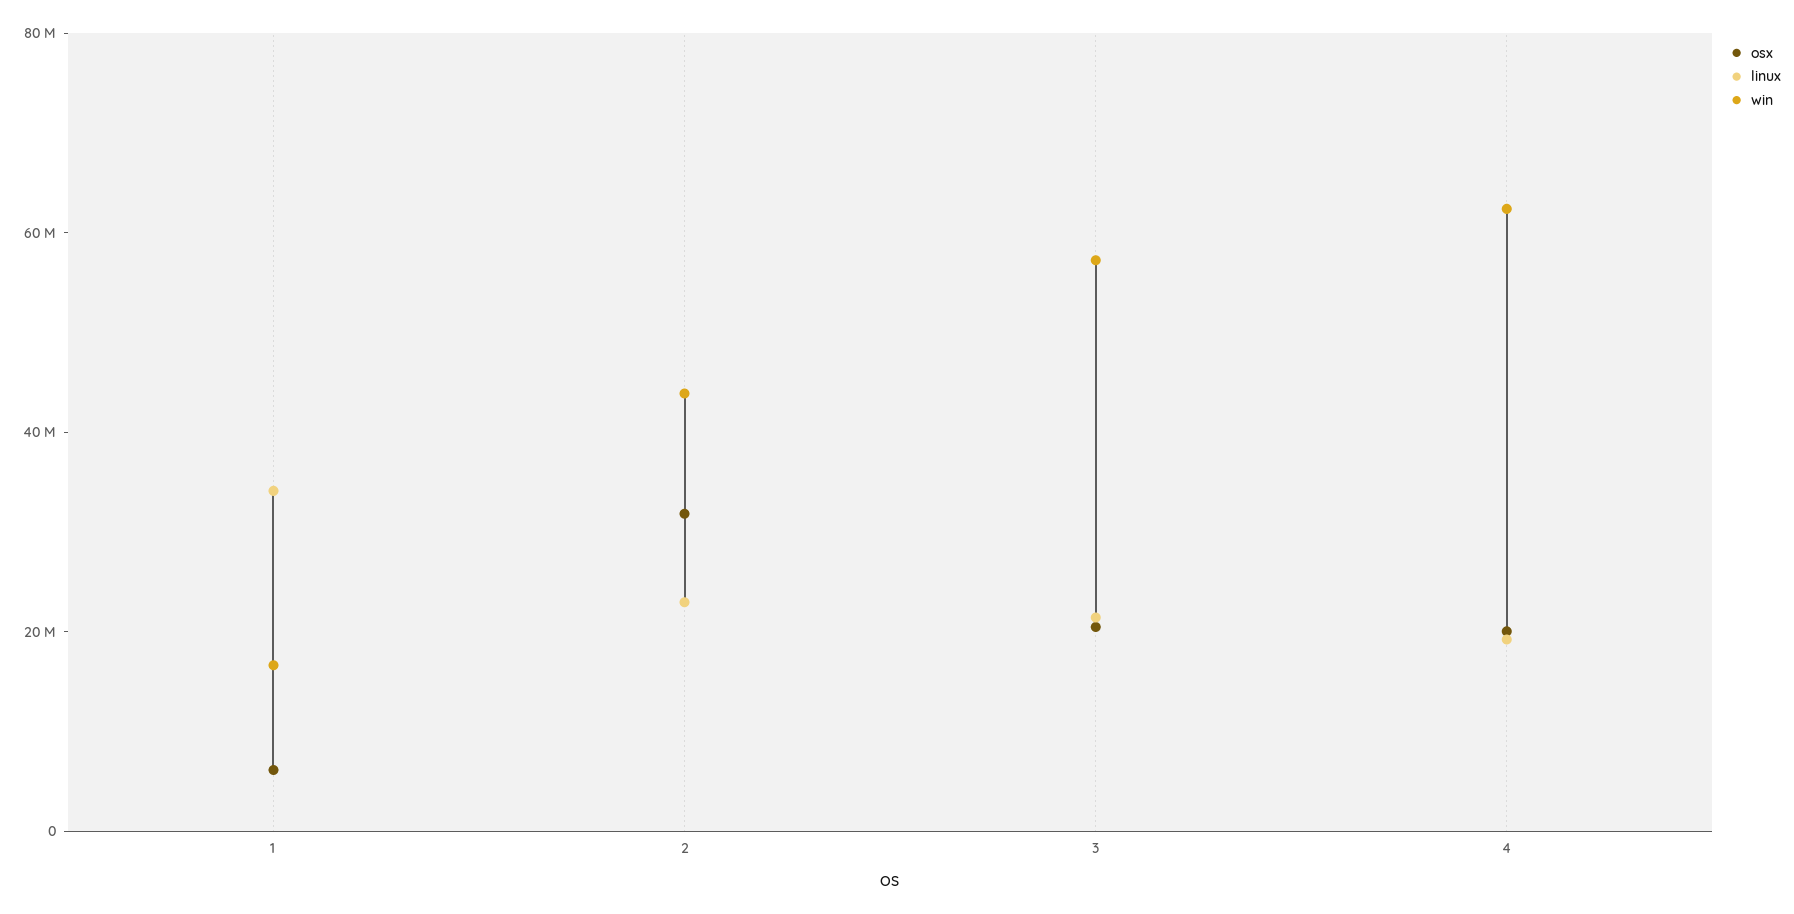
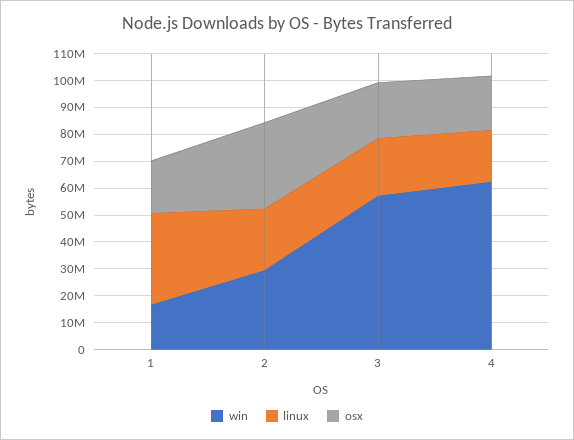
  {
    "osx": {
-     "1": 5000000,
+     "1": 20000000,
      "2": 30000000,
      "3": 20000000,
      "4": 20000000
    },
    "linux": {
      "1": 35000000,
      "2": 25000000,
      "3": 20000000,
      "4": 20000000
    },
    "win": {
      "1": 15000000,
-     "2": 45000000,
+     "2": 30000000,
      "3": 55000000,
      "4": 60000000
    }
  }

